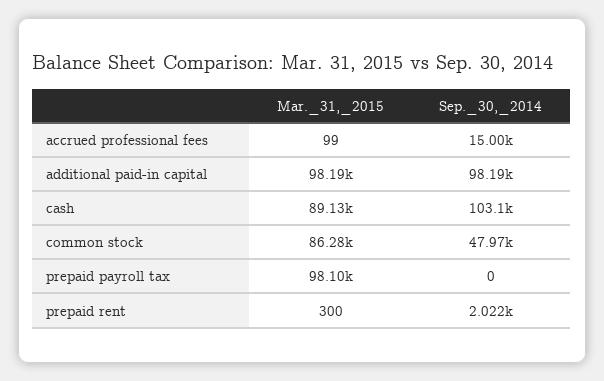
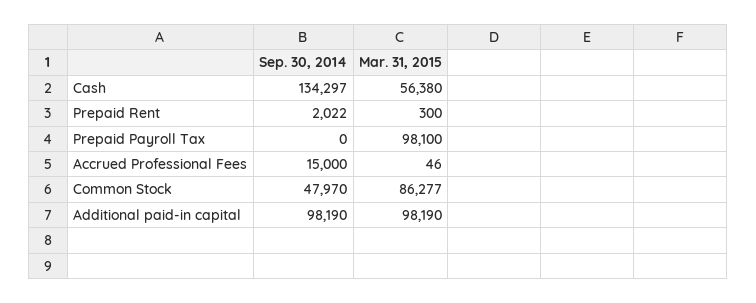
  {
    "Mar._31,_2015": {
-     "accrued professional fees": 99,
+     "accrued professional fees": 46,
      "additional paid-in capital": 98190,
-     "cash": 89130,
+     "cash": 56380,
      "common stock": 86277,
      "prepaid payroll tax": 98100,
      "prepaid rent": 300
    },
    "Sep._30,_2014": {
      "accrued professional fees": 15000,
      "additional paid-in capital": 98190,
-     "cash": 103100,
+     "cash": 134297,
      "common stock": 47970,
      "prepaid payroll tax": 0,
      "prepaid rent": 2022
    }
  }

